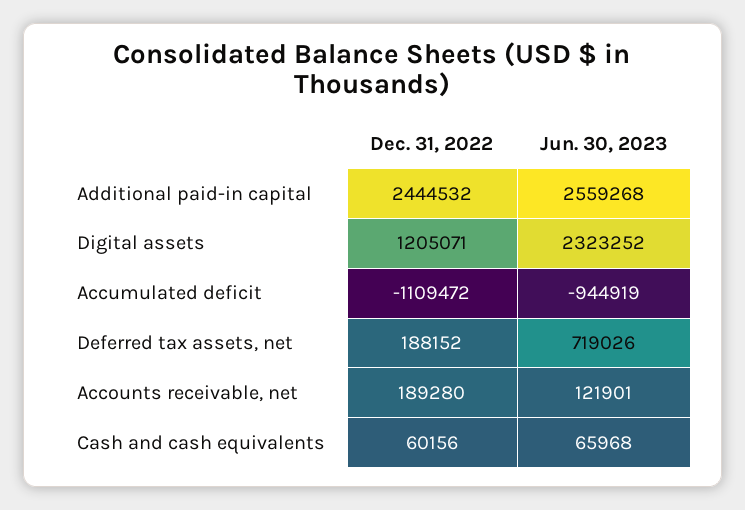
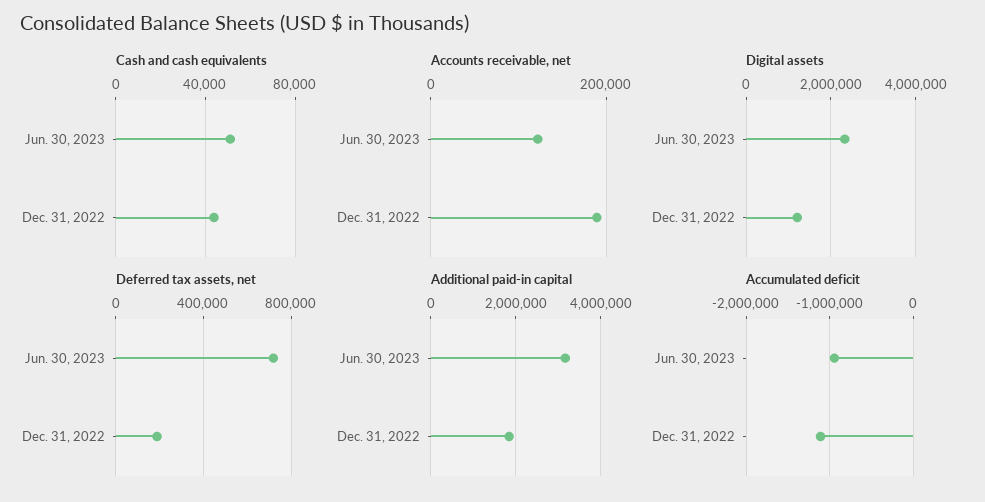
  {
    "Additional paid-in capital": {
-     "Dec. 31, 2022": 2444532,
+     "Dec. 31, 2022": 1800000,
-     "Jun. 30, 2023": 2559268
+     "Jun. 30, 2023": 3200000
    },
    "Digital assets": {
      "Dec. 31, 2022": 1205071,
      "Jun. 30, 2023": 2323252
    },
    "Accumulated deficit": {
      "Dec. 31, 2022": -1109472,
      "Jun. 30, 2023": -944919
    },
    "Deferred tax assets, net": {
      "Dec. 31, 2022": 188152,
      "Jun. 30, 2023": 719026
    },
    "Accounts receivable, net": {
      "Dec. 31, 2022": 189280,
      "Jun. 30, 2023": 121901
    },
    "Cash and cash equivalents": {
-     "Dec. 31, 2022": 60156,
+     "Dec. 31, 2022": 45000,
-     "Jun. 30, 2023": 65968
+     "Jun. 30, 2023": 50000
    }
  }

